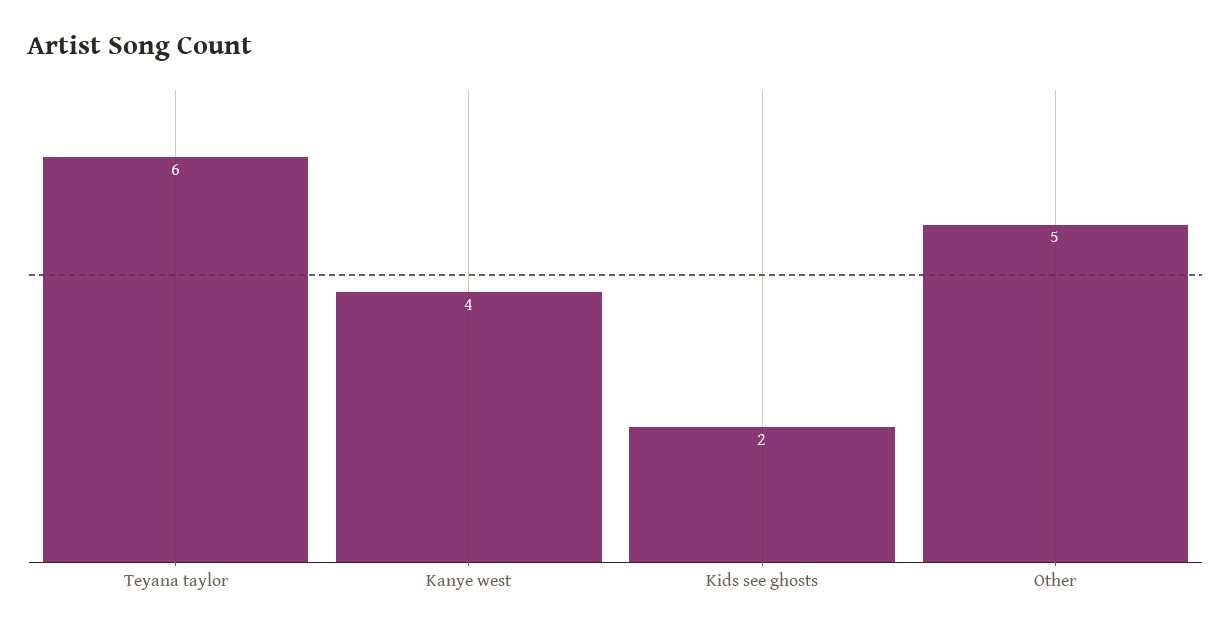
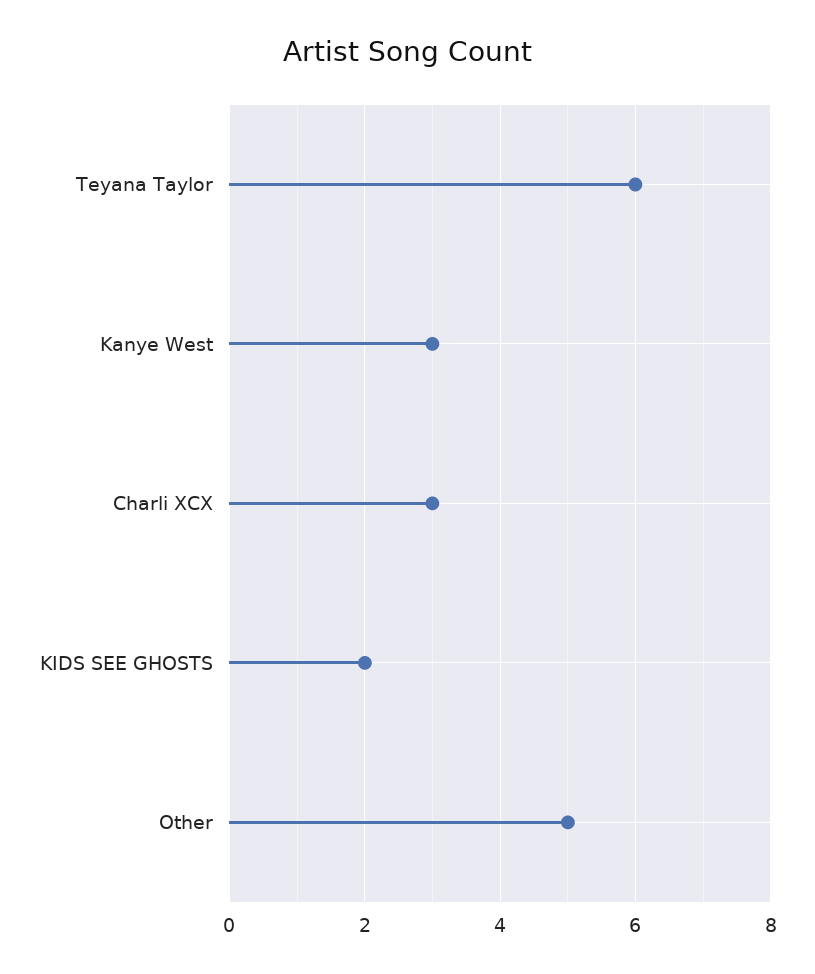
  {
    "Teyana taylor": 6,
-   "Kanye west": 4,
+   "Kanye west": 3,
    "Kids see ghosts": 2,
-   "Other": 5
+   "Other": 5,
+   "Charli XCX": 3
  }

